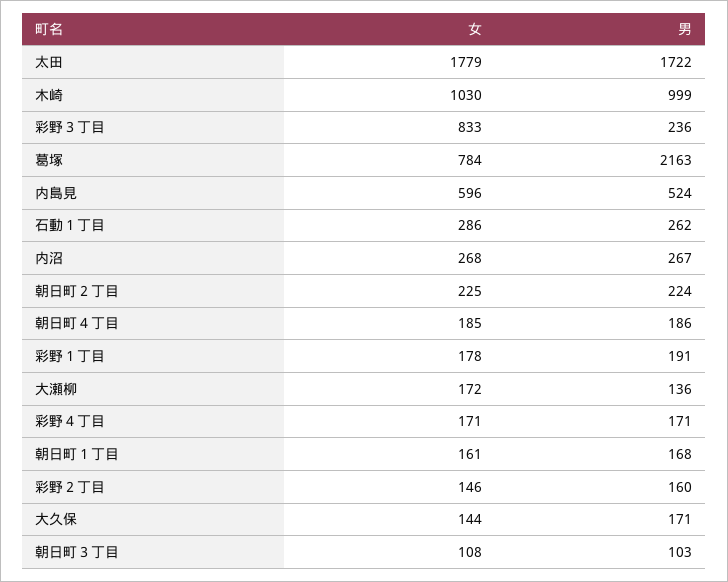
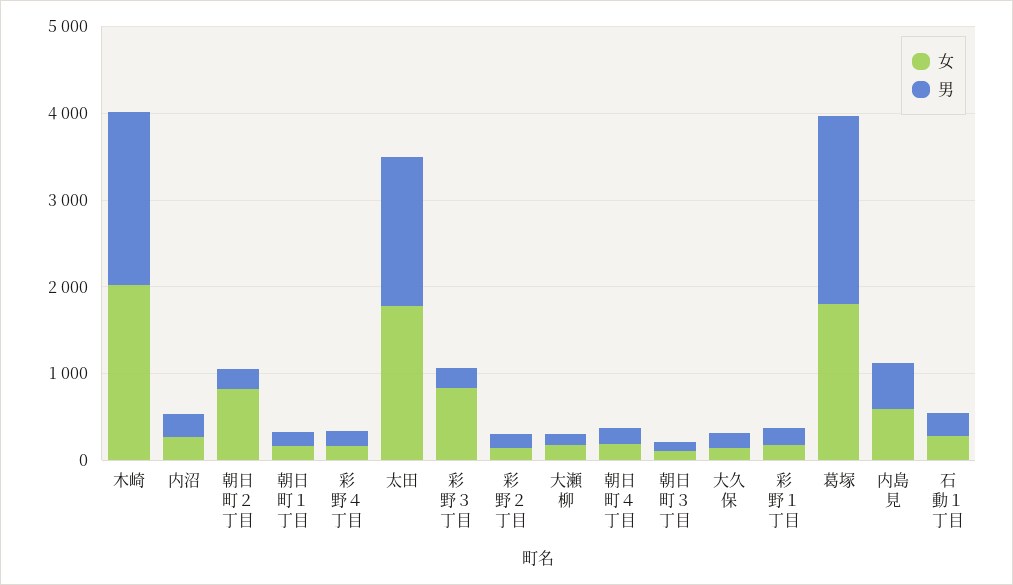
  {
    "女": {
      "太田": 1779,
-     "木崎": 1030,
+     "木崎": 2000,
      "彩野３丁目": 833,
-     "葛塚": 784,
+     "葛塚": 1800,
      "内島見": 596,
      "石動１丁目": 286,
      "内沼": 268,
-     "朝日町２丁目": 225,
+     "朝日町２丁目": 800,
      "朝日町４丁目": 185,
      "彩野１丁目": 178,
      "大瀬柳": 172,
      "彩野４丁目": 171,
      "朝日町１丁目": 161,
      "彩野２丁目": 146,
      "大久保": 144,
      "朝日町３丁目": 108
    },
    "男": {
      "太田": 1722,
-     "木崎": 999,
+     "木崎": 2000,
      "彩野３丁目": 236,
      "葛塚": 2163,
      "内島見": 524,
      "石動１丁目": 262,
      "内沼": 267,
      "朝日町２丁目": 224,
      "朝日町４丁目": 186,
      "彩野１丁目": 191,
      "大瀬柳": 136,
      "彩野４丁目": 171,
      "朝日町１丁目": 168,
      "彩野２丁目": 160,
      "大久保": 171,
      "朝日町３丁目": 103
    }
  }

